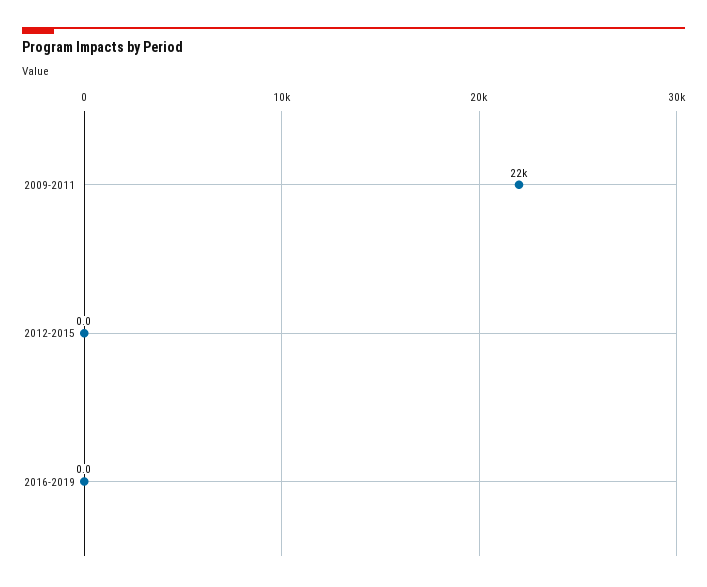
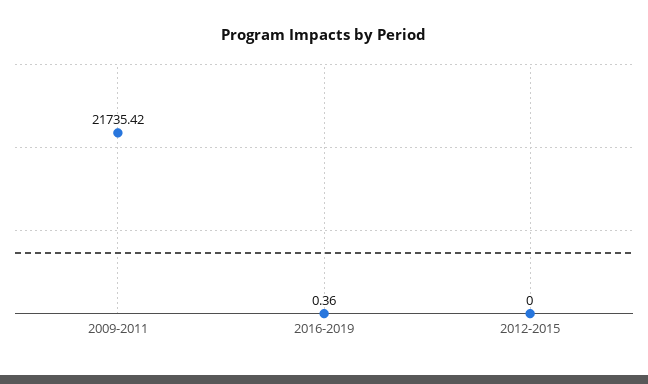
  {
    "2009-2011": 21735.42,
    "2012-2015": 0,
-   "2016-2019": 0
+   "2016-2019": 0.36
  }

